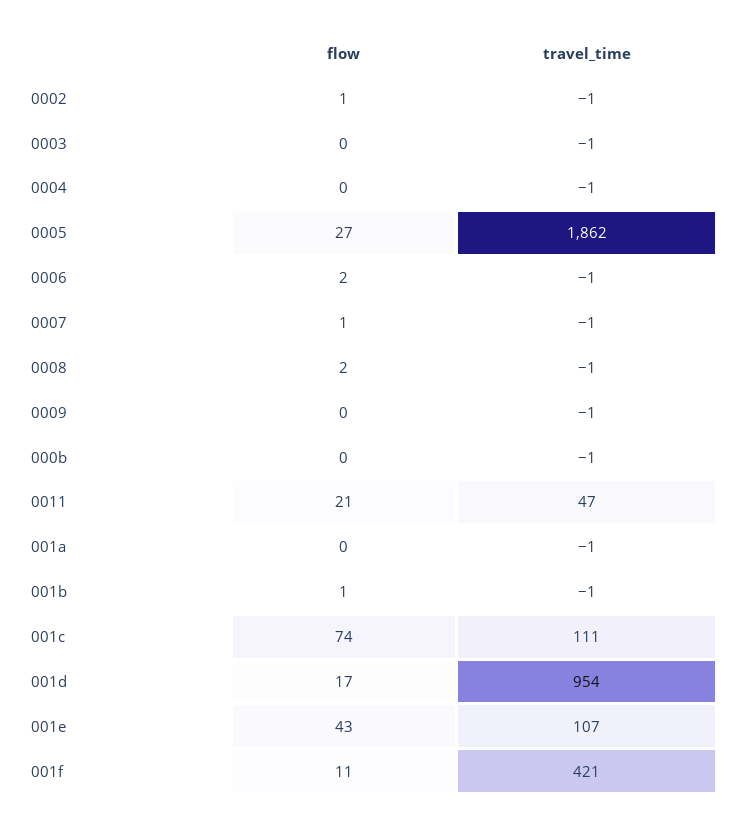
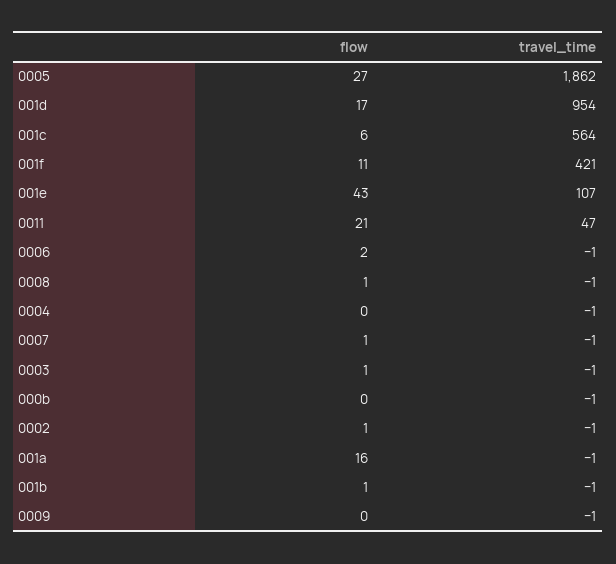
  {
    "flow": {
      "0002": 1,
-     "0003": 0,
+     "0003": 1,
      "0004": 0,
      "0005": 27,
      "0006": 2,
      "0007": 1,
-     "0008": 2,
+     "0008": 1,
      "0009": 0,
      "000b": 0,
      "0011": 21,
-     "001a": 0,
+     "001a": 16,
      "001b": 1,
-     "001c": 74,
+     "001c": 6,
      "001d": 17,
      "001e": 43,
      "001f": 11
    },
    "travel_time": {
      "0002": -1,
      "0003": -1,
      "0004": -1,
      "0005": 1862,
      "0006": -1,
      "0007": -1,
      "0008": -1,
      "0009": -1,
      "000b": -1,
      "0011": 47,
      "001a": -1,
      "001b": -1,
-     "001c": 111,
+     "001c": 564,
      "001d": 954,
      "001e": 107,
      "001f": 421
    }
  }

